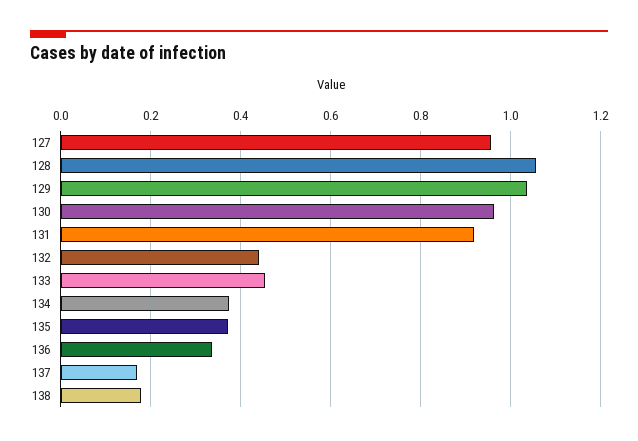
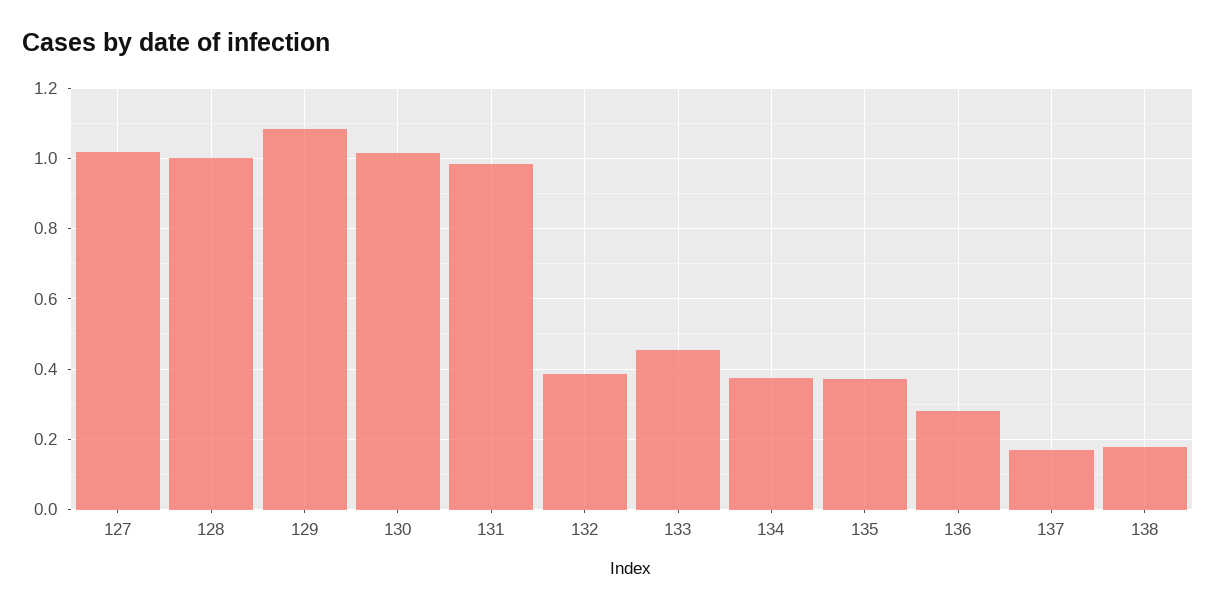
  {
-   "127": 0.96,
+   "127": 1.02,
-   "128": 1.06,
+   "128": 1,
-   "129": 1.04,
+   "129": 1.08,
-   "130": 0.96,
+   "130": 1.02,
-   "131": 0.92,
+   "131": 0.98,
-   "132": 0.44,
+   "132": 0.38,
    "133": 0.46,
    "134": 0.38,
    "135": 0.38,
-   "136": 0.34,
+   "136": 0.28,
    "137": 0.18,
    "138": 0.18
  }

